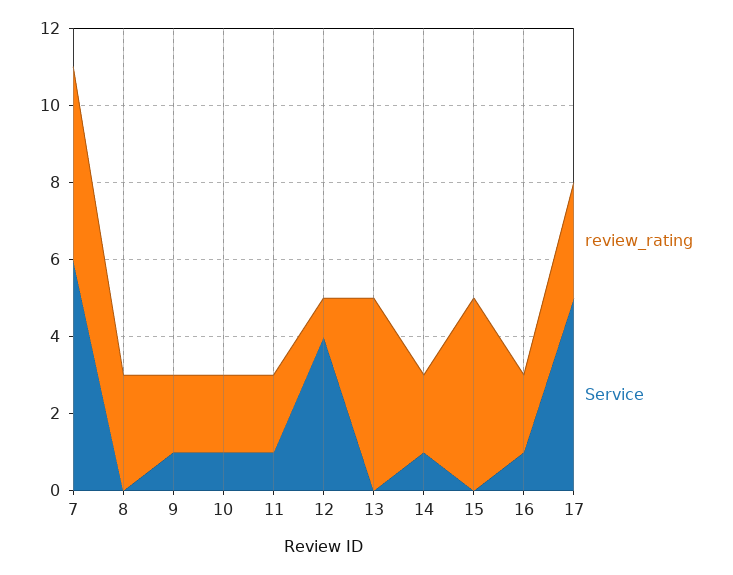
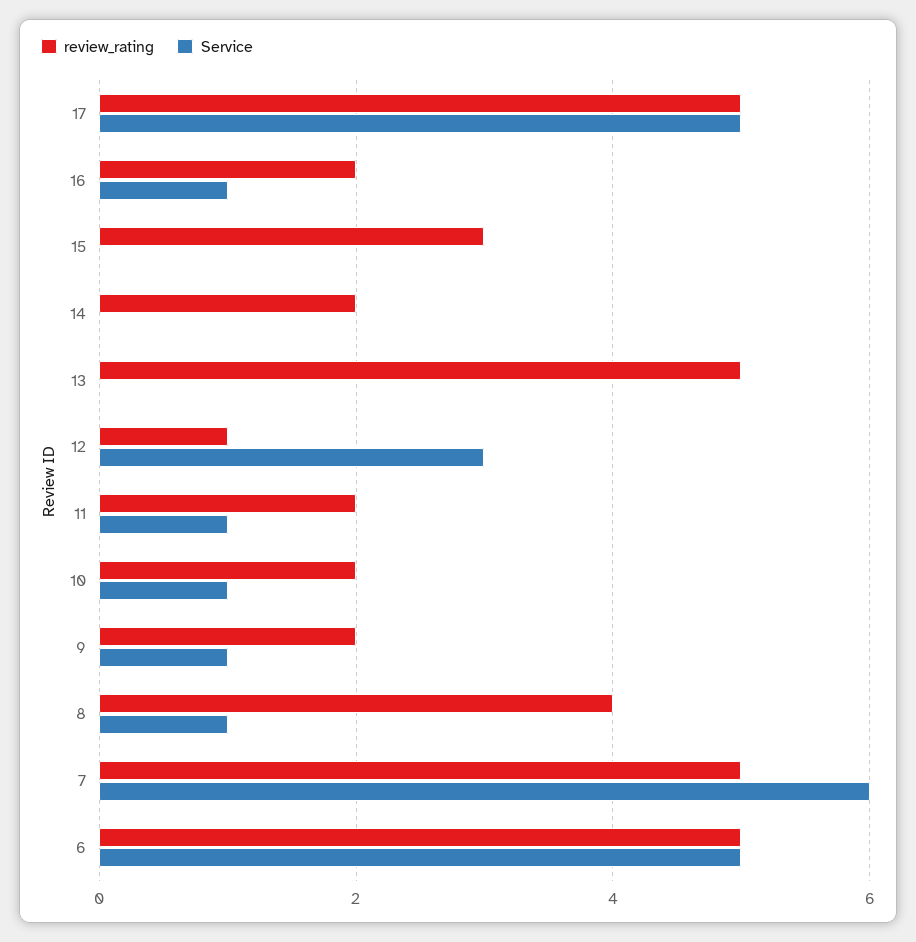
  {
    "review_rating": {
      "7": 5,
-     "8": 3,
+     "8": 4,
      "9": 2,
      "10": 2,
      "11": 2,
      "12": 1,
      "13": 5,
      "14": 2,
-     "15": 5,
+     "15": 3,
      "16": 2,
-     "17": 3
+     "17": 5,
+     "6": 5
    },
    "Service": {
      "7": 6,
-     "8": 0,
+     "8": 1,
      "9": 1,
      "10": 1,
      "11": 1,
-     "12": 4,
+     "12": 3,
      "13": 0,
-     "14": 1,
+     "14": 0,
      "15": 0,
      "16": 1,
-     "17": 5
+     "17": 5,
+     "6": 5
    }
  }

